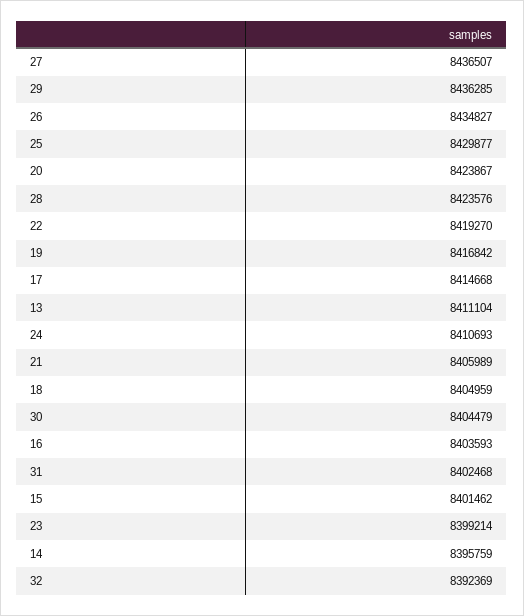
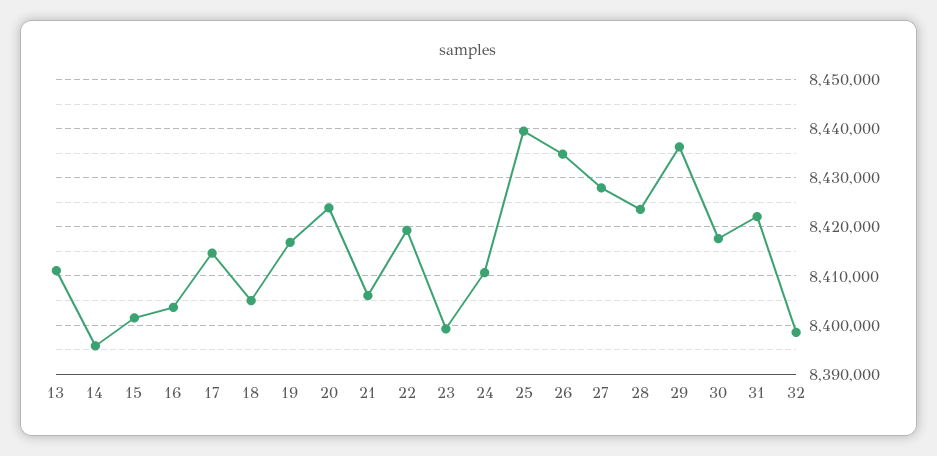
  {
-   "27": 8436507,
+   "27": 8428000,
    "29": 8436285,
    "26": 8434827,
-   "25": 8429877,
+   "25": 8440000,
    "20": 8423867,
    "28": 8423576,
    "22": 8419270,
    "19": 8416842,
    "17": 8414668,
    "13": 8411104,
    "24": 8410693,
    "21": 8405989,
    "18": 8404959,
-   "30": 8404479,
+   "30": 8418000,
    "16": 8403593,
-   "31": 8402468,
+   "31": 8422000,
    "15": 8401462,
    "23": 8399214,
    "14": 8395759,
-   "32": 8392369
+   "32": 8398000
  }

